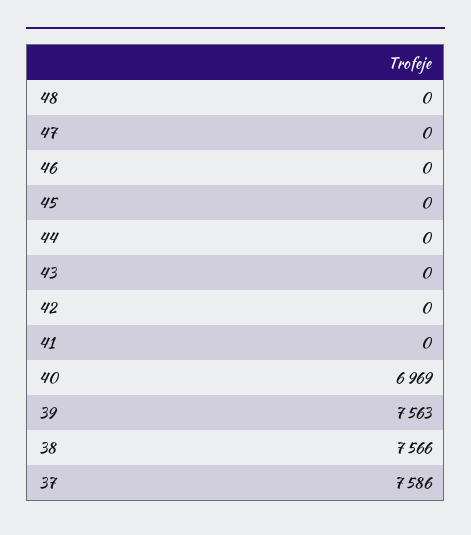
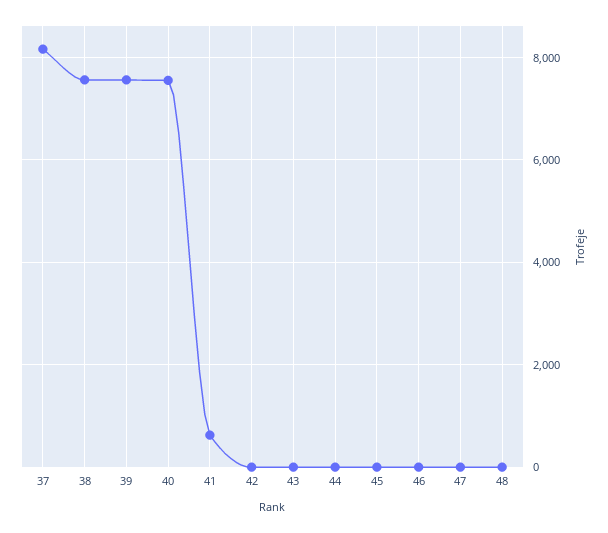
  {
    "48": 0,
    "47": 0,
    "46": 0,
    "45": 0,
    "44": 0,
    "43": 0,
    "42": 0,
-   "41": 0,
+   "41": 600,
-   "40": 6969,
+   "40": 7600,
    "39": 7563,
    "38": 7566,
-   "37": 7586
+   "37": 8200
  }

